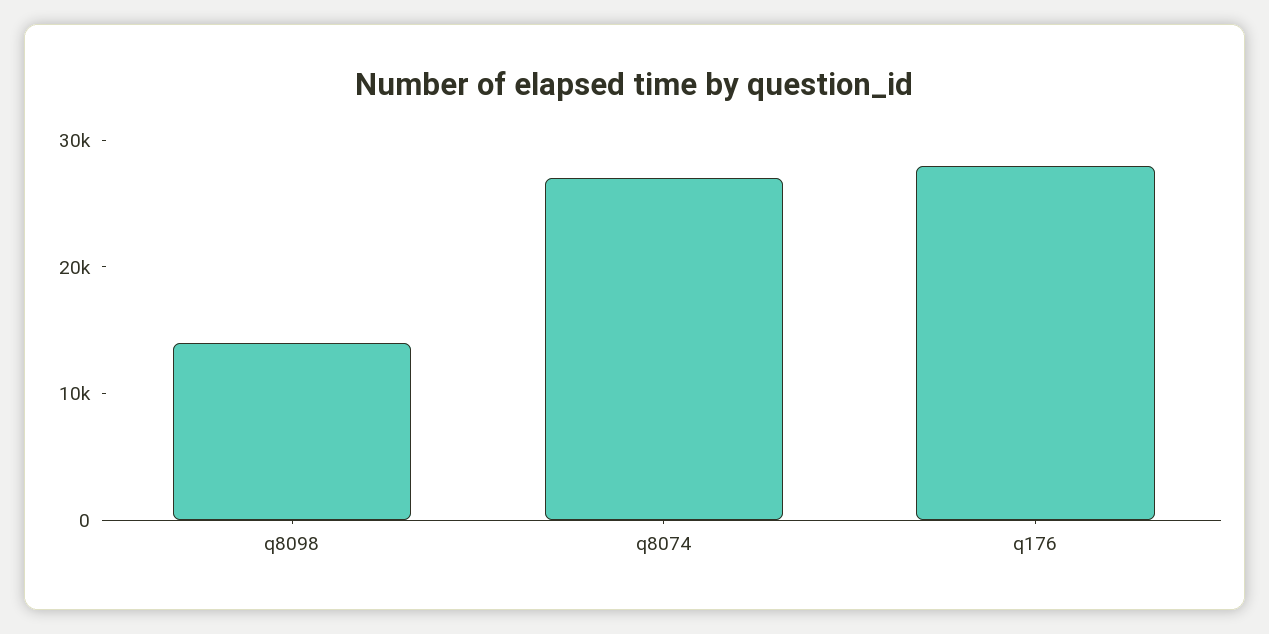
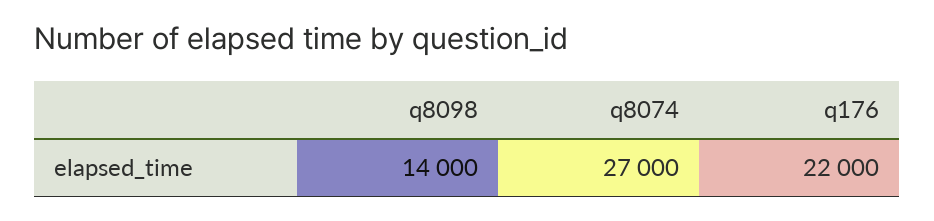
  {
    "q8098": 14000,
    "q8074": 27000,
-   "q176": 28000
+   "q176": 22000
  }

